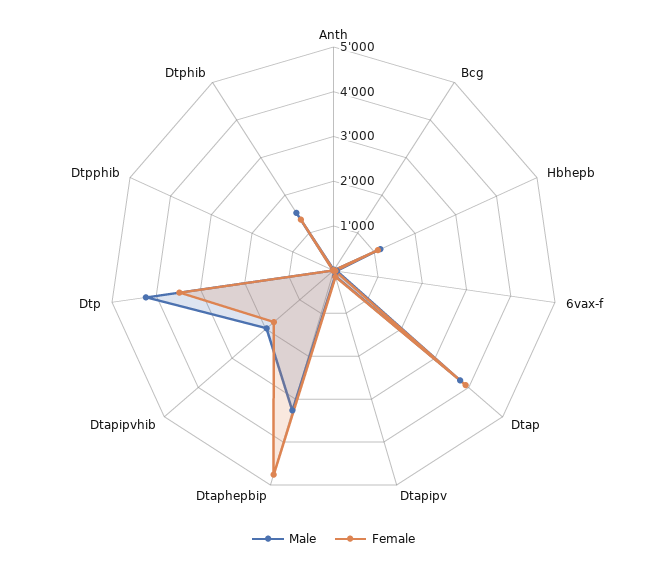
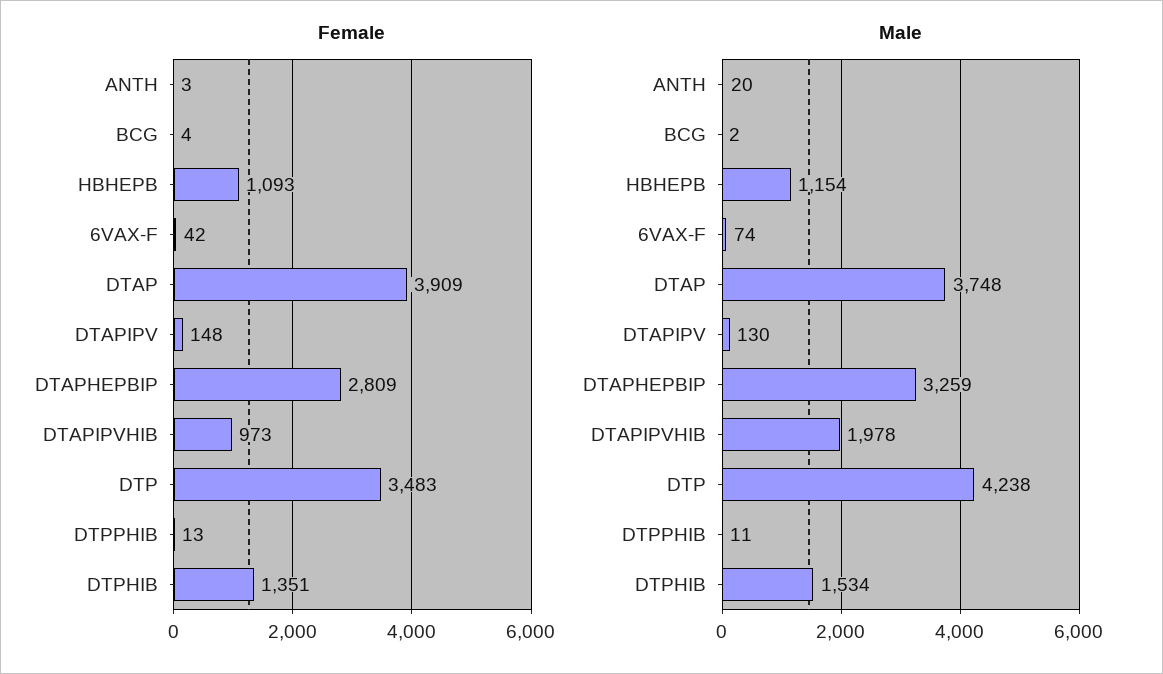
  {
    "Male": {
      "Anth": 20,
      "Bcg": 2,
      "Hbhepb": 1154,
      "6vax-f": 74,
      "Dtap": 3748,
      "Dtapipv": 130,
      "Dtaphepbip": 3259,
      "Dtapipvhib": 1978,
      "Dtp": 4238,
      "Dtpphib": 11,
      "Dtphib": 1534
    },
    "Female": {
      "Anth": 3,
      "Bcg": 4,
      "Hbhepb": 1093,
      "6vax-f": 42,
      "Dtap": 3909,
      "Dtapipv": 148,
-     "Dtaphepbip": 4800,
+     "Dtaphepbip": 2809,
-     "Dtapipvhib": 1800,
+     "Dtapipvhib": 973,
      "Dtp": 3483,
      "Dtpphib": 13,
      "Dtphib": 1351
    }
  }

